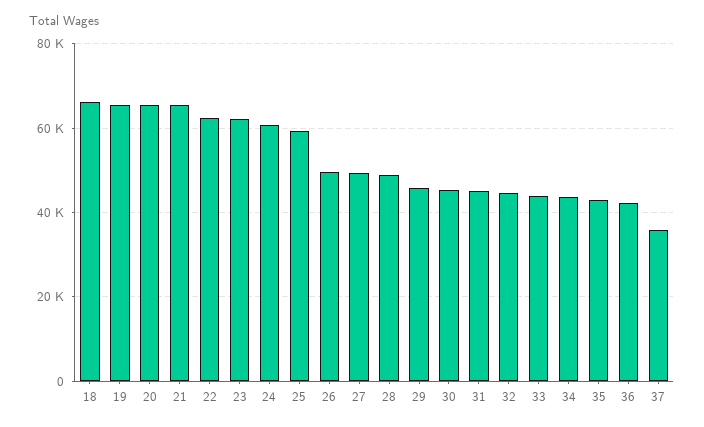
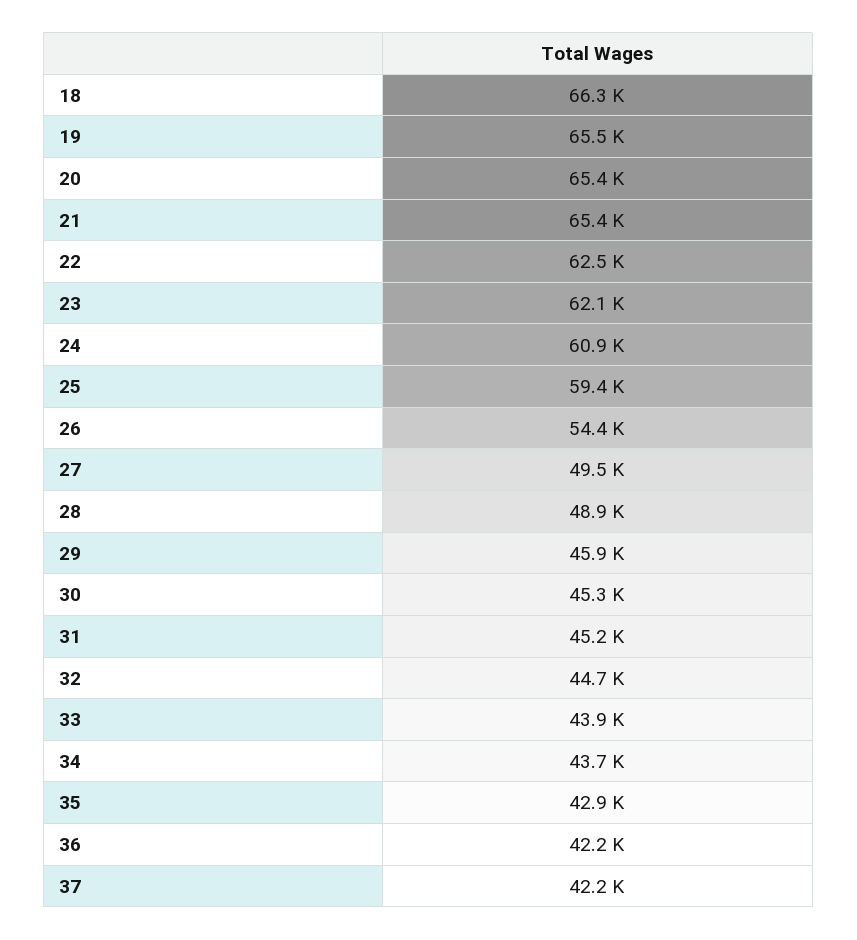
  {
    "18": 66300,
    "19": 65500,
    "20": 65400,
    "21": 65400,
    "22": 62500,
    "23": 62100,
    "24": 60900,
    "25": 59400,
-   "26": 50000,
+   "26": 54400,
    "27": 49500,
    "28": 48900,
    "29": 45900,
    "30": 45300,
    "31": 45200,
    "32": 44700,
    "33": 43900,
    "34": 43700,
    "35": 42900,
    "36": 42200,
-   "37": 36000
+   "37": 42200
  }

